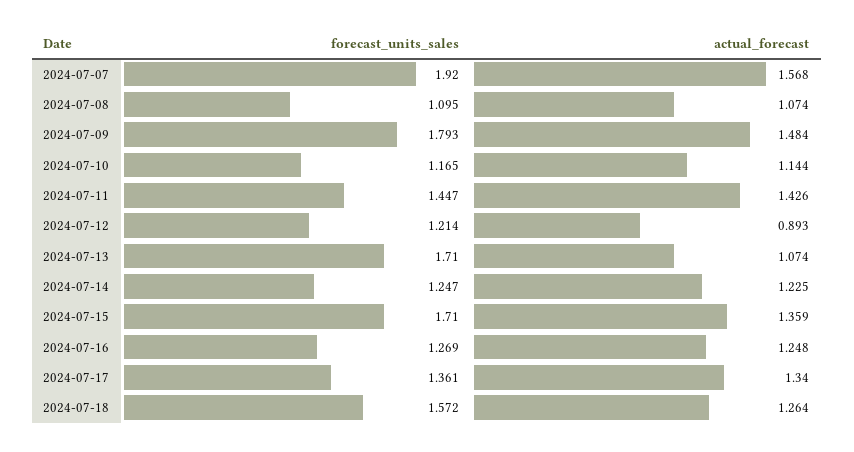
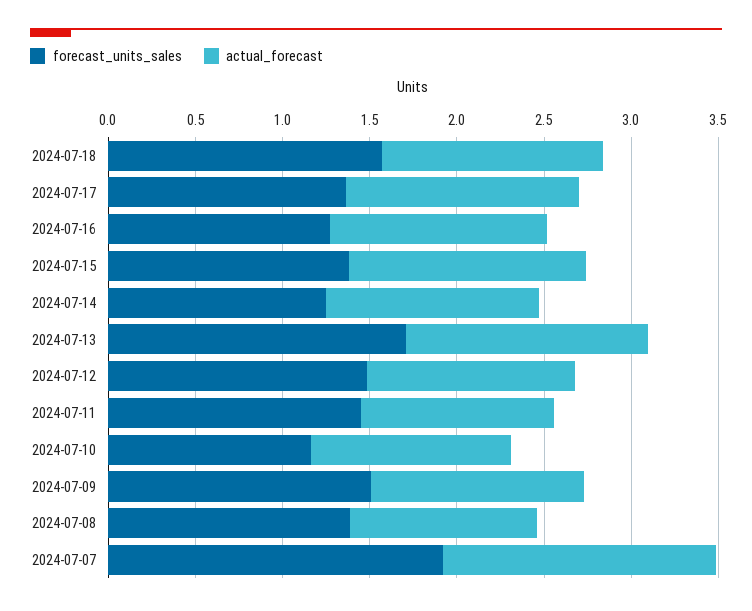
  {
    "forecast_units_sales": {
      "2024-07-07": 1.92,
-     "2024-07-08": 1.095,
+     "2024-07-08": 1.4,
-     "2024-07-09": 1.793,
+     "2024-07-09": 1.5,
      "2024-07-10": 1.165,
      "2024-07-11": 1.447,
-     "2024-07-12": 1.214,
+     "2024-07-12": 1.5,
      "2024-07-13": 1.71,
      "2024-07-14": 1.247,
-     "2024-07-15": 1.71,
+     "2024-07-15": 1.4,
      "2024-07-16": 1.269,
      "2024-07-17": 1.361,
      "2024-07-18": 1.572
    },
    "actual_forecast": {
      "2024-07-07": 1.568,
      "2024-07-08": 1.074,
-     "2024-07-09": 1.484,
+     "2024-07-09": 1.2,
      "2024-07-10": 1.144,
-     "2024-07-11": 1.426,
+     "2024-07-11": 1.1,
-     "2024-07-12": 0.893,
+     "2024-07-12": 1.2,
-     "2024-07-13": 1.074,
+     "2024-07-13": 1.4,
      "2024-07-14": 1.225,
      "2024-07-15": 1.359,
      "2024-07-16": 1.248,
      "2024-07-17": 1.34,
      "2024-07-18": 1.264
    }
  }

